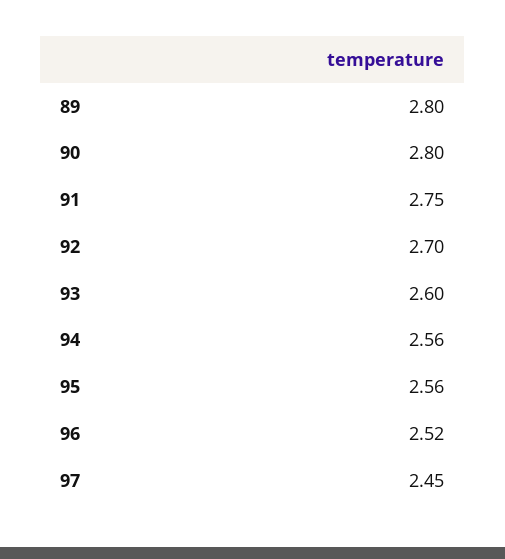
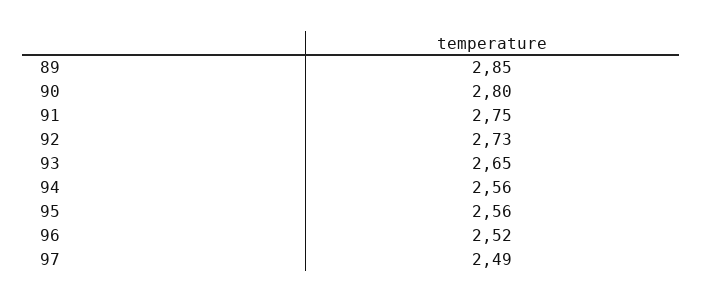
  {
-   "89": 2.8,
+   "89": 2.85,
    "90": 2.8,
    "91": 2.75,
-   "92": 2.7,
+   "92": 2.73,
-   "93": 2.6,
+   "93": 2.65,
    "94": 2.56,
    "95": 2.56,
    "96": 2.52,
-   "97": 2.45
+   "97": 2.49
  }

